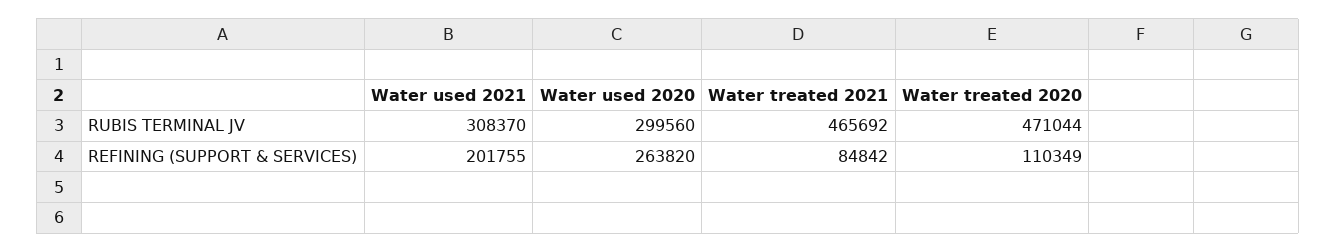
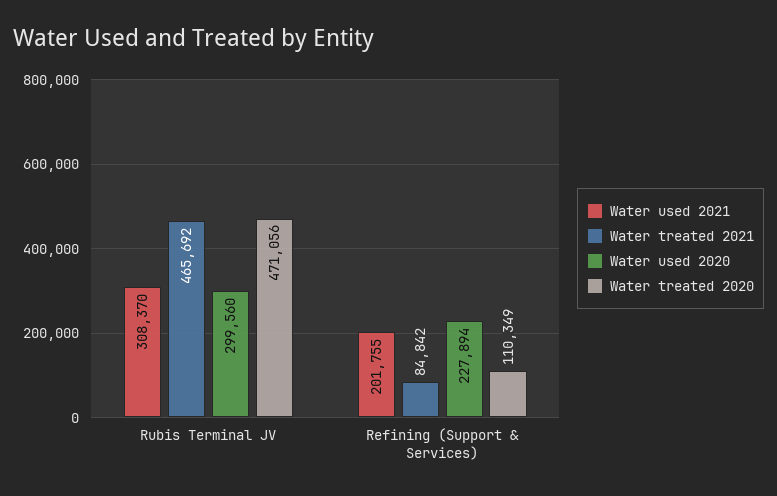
  {
    "Water used 2021": {
      "RUBIS TERMINAL JV": 308370,
      "REFINING (SUPPORT & SERVICES)": 201755
    },
    "Water used 2020": {
      "RUBIS TERMINAL JV": 299560,
-     "REFINING (SUPPORT & SERVICES)": 263820
+     "REFINING (SUPPORT & SERVICES)": 227894
    },
    "Water treated 2021": {
      "RUBIS TERMINAL JV": 465692,
      "REFINING (SUPPORT & SERVICES)": 84842
    },
    "Water treated 2020": {
-     "RUBIS TERMINAL JV": 471044,
+     "RUBIS TERMINAL JV": 471056,
      "REFINING (SUPPORT & SERVICES)": 110349
    }
  }

